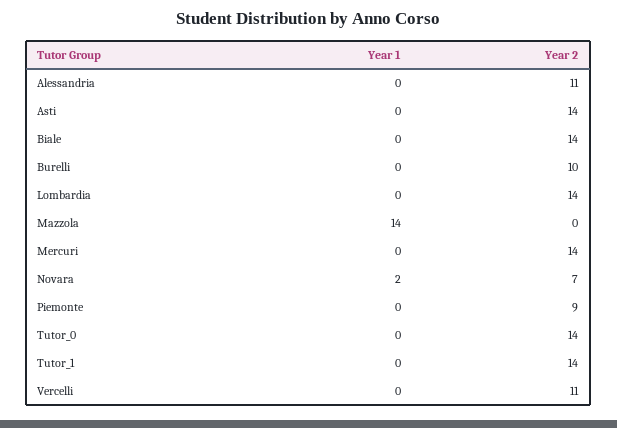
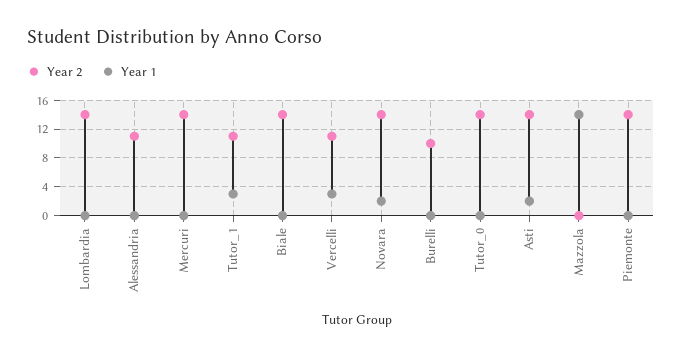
  {
    "Year 1": {
      "Alessandria": 0,
-     "Asti": 0,
+     "Asti": 2,
      "Biale": 0,
      "Burelli": 0,
      "Lombardia": 0,
      "Mazzola": 14,
      "Mercuri": 0,
      "Novara": 2,
      "Piemonte": 0,
      "Tutor_0": 0,
-     "Tutor_1": 0,
+     "Tutor_1": 3,
-     "Vercelli": 0
+     "Vercelli": 3
    },
    "Year 2": {
      "Alessandria": 11,
      "Asti": 14,
      "Biale": 14,
      "Burelli": 10,
      "Lombardia": 14,
      "Mazzola": 0,
      "Mercuri": 14,
-     "Novara": 7,
+     "Novara": 14,
-     "Piemonte": 9,
+     "Piemonte": 14,
      "Tutor_0": 14,
-     "Tutor_1": 14,
+     "Tutor_1": 11,
      "Vercelli": 11
    }
  }

